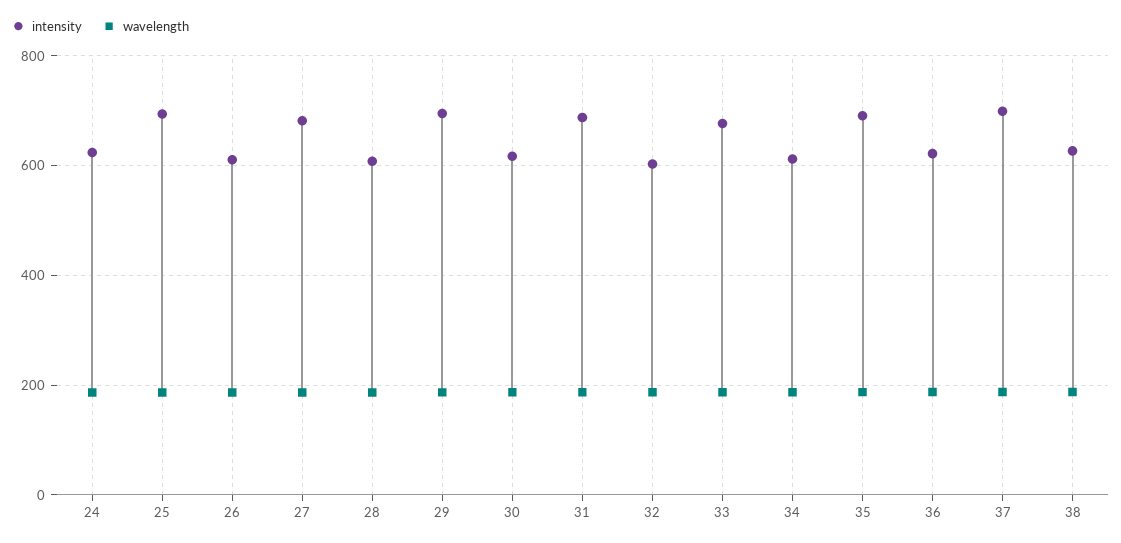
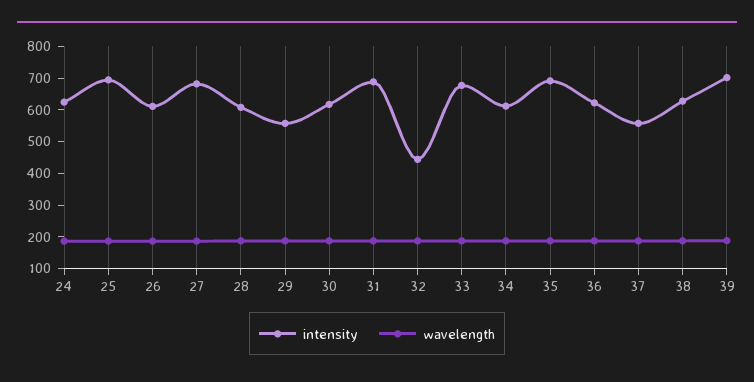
  {
    "intensity": {
      "24": 620,
      "25": 700,
      "26": 620,
      "27": 680,
      "28": 600,
-     "29": 700,
+     "29": 550,
      "30": 620,
      "31": 680,
-     "32": 600,
+     "32": 450,
      "33": 680,
      "34": 620,
      "35": 700,
      "36": 620,
-     "37": 700,
+     "37": 550,
-     "38": 620
+     "38": 620,
+     "39": 700
    },
    "wavelength": {
      "24": 180,
      "25": 180,
      "26": 180,
      "27": 180,
      "28": 180,
      "29": 180,
      "30": 180,
      "31": 180,
      "32": 180,
      "33": 180,
      "34": 180,
      "35": 180,
      "36": 180,
      "37": 180,
-     "38": 180
+     "38": 180,
+     "39": 200
    }
  }

